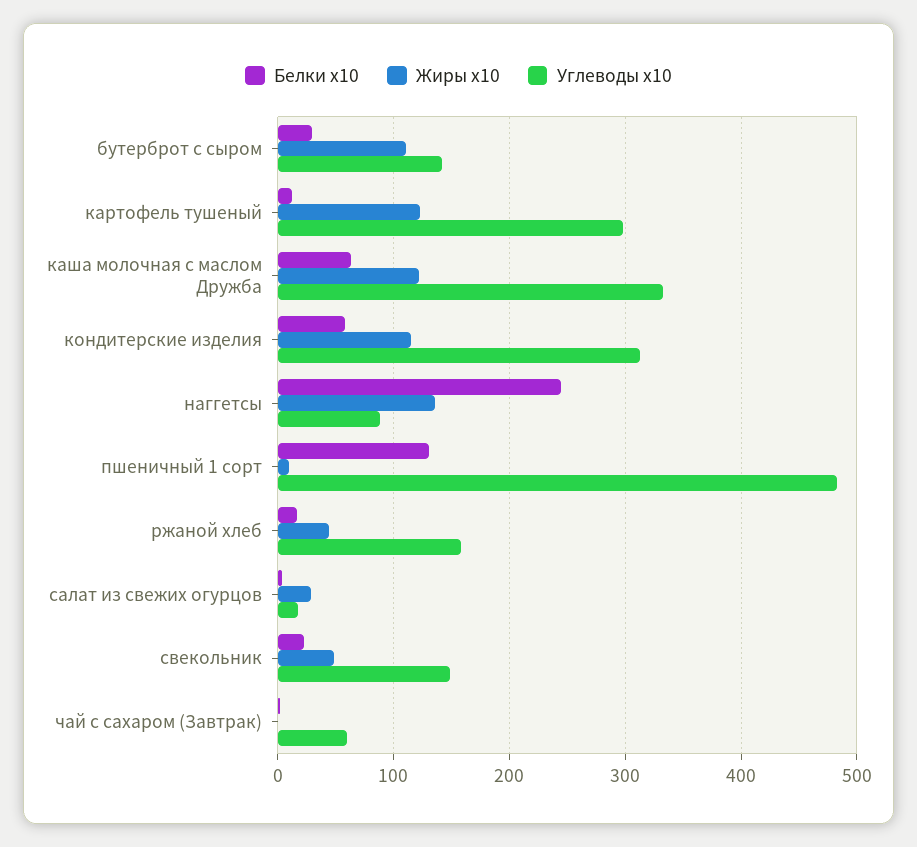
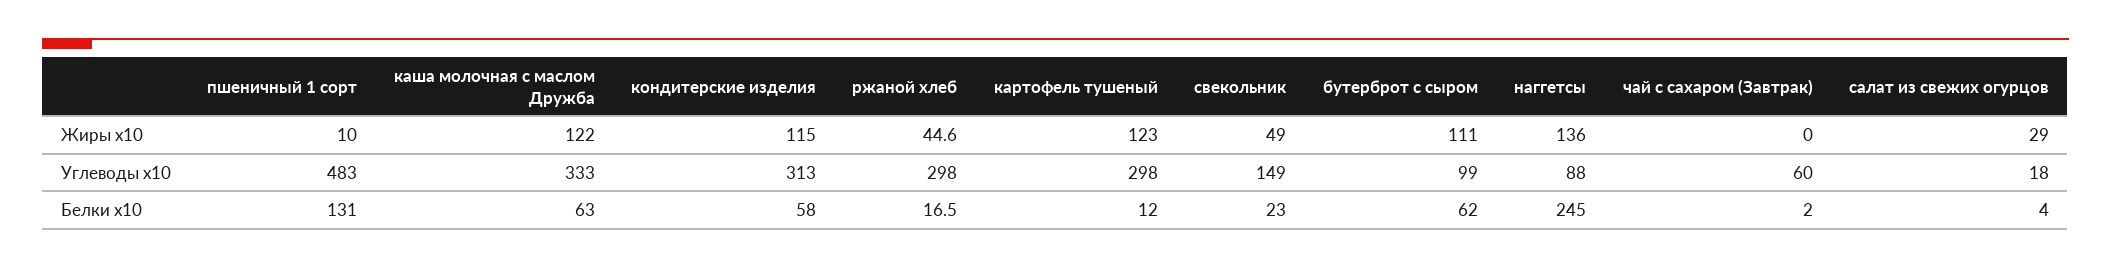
  {
    "Белки x10": {
-     "бутерброт с сыром": 30,
+     "бутерброт с сыром": 62,
      "картофель тушеный": 12,
      "каша молочная с маслом Дружба": 63,
      "кондитерские изделия": 58,
      "наггетсы": 245,
      "пшеничный 1 сорт": 131,
      "ржаной хлеб": 16.5,
      "салат из свежих огурцов": 4,
      "свекольник": 23,
      "чай с сахаром (Завтрак)": 2
    },
    "Жиры x10": {
      "бутерброт с сыром": 111,
      "картофель тушеный": 123,
      "каша молочная с маслом Дружба": 122,
      "кондитерские изделия": 115,
      "наггетсы": 136,
      "пшеничный 1 сорт": 10,
      "ржаной хлеб": 44.6,
      "салат из свежих огурцов": 29,
      "свекольник": 49,
      "чай с сахаром (Завтрак)": 0
    },
    "Углеводы x10": {
-     "бутерброт с сыром": 140,
+     "бутерброт с сыром": 99,
      "картофель тушеный": 298,
      "каша молочная с маслом Дружба": 333,
      "кондитерские изделия": 313,
      "наггетсы": 88,
      "пшеничный 1 сорт": 483,
-     "ржаной хлеб": 160,
+     "ржаной хлеб": 298,
      "салат из свежих огурцов": 18,
      "свекольник": 149,
      "чай с сахаром (Завтрак)": 60
    }
  }

